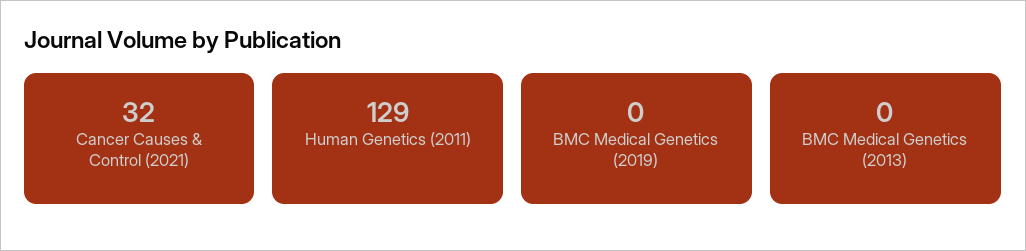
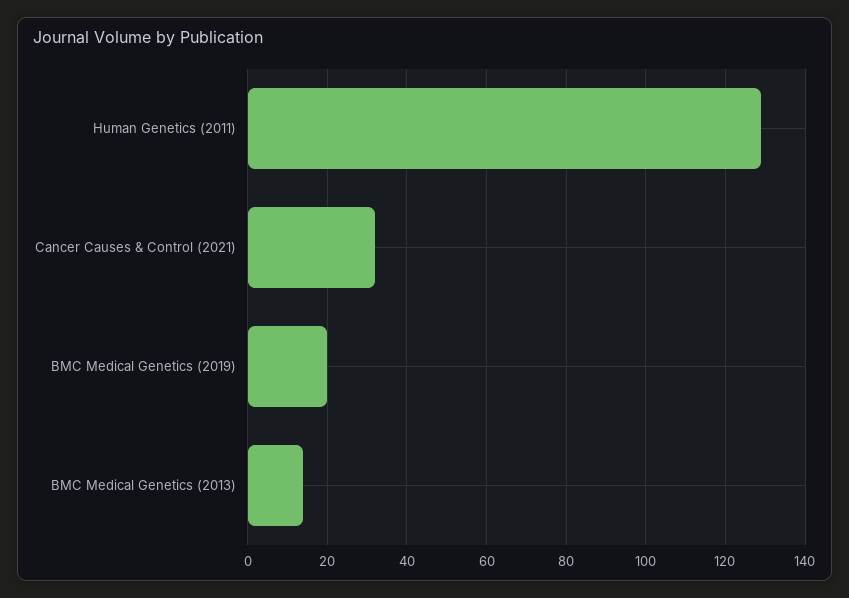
  {
    "Cancer Causes & Control (2021)": 32,
    "Human Genetics (2011)": 129,
-   "BMC Medical Genetics (2019)": 0,
+   "BMC Medical Genetics (2019)": 20,
-   "BMC Medical Genetics (2013)": 0
+   "BMC Medical Genetics (2013)": 15
  }

